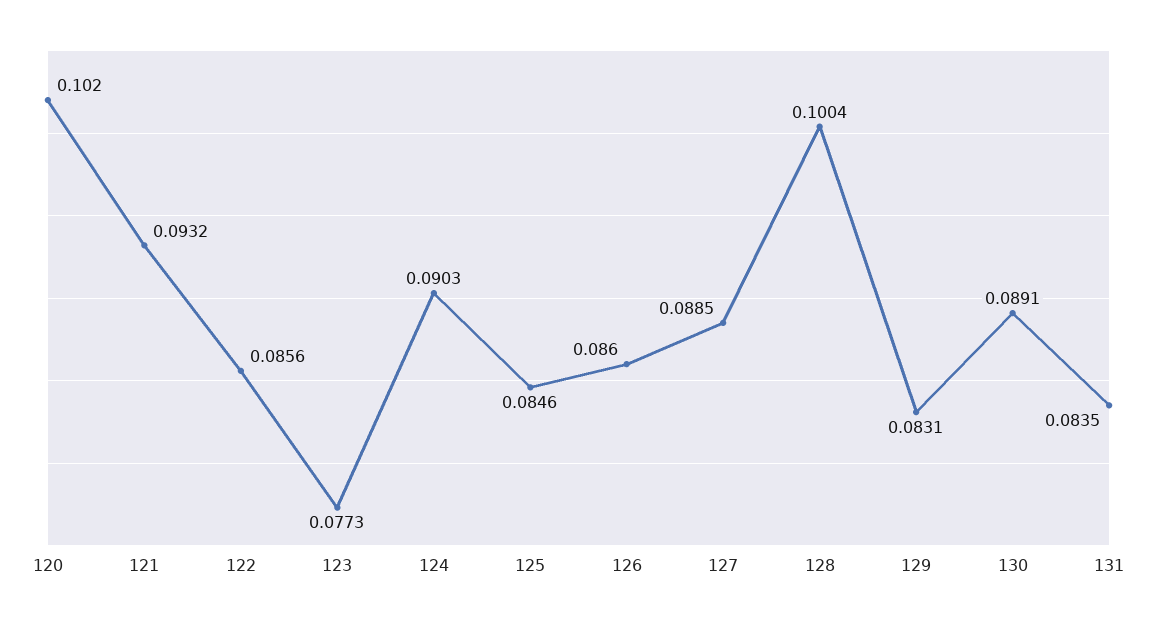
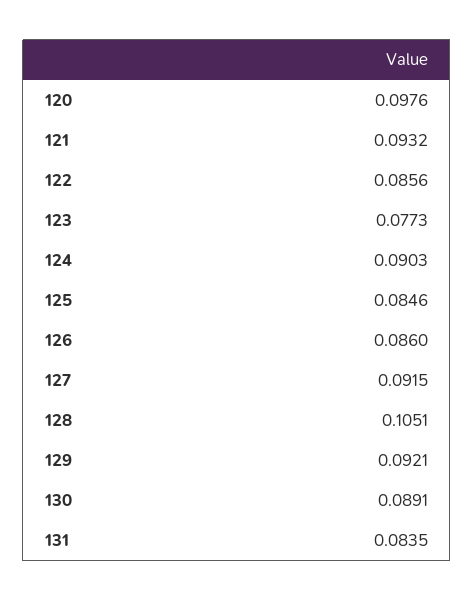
  {
-   "120": 0.102,
+   "120": 0.0976,
    "121": 0.0932,
    "122": 0.0856,
    "123": 0.0773,
    "124": 0.0903,
    "125": 0.0846,
    "126": 0.086,
-   "127": 0.0885,
+   "127": 0.0915,
-   "128": 0.1004,
+   "128": 0.1051,
-   "129": 0.0831,
+   "129": 0.0921,
    "130": 0.0891,
    "131": 0.0835
  }

